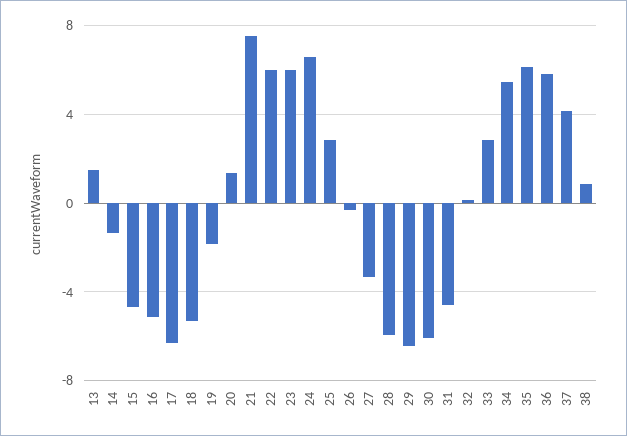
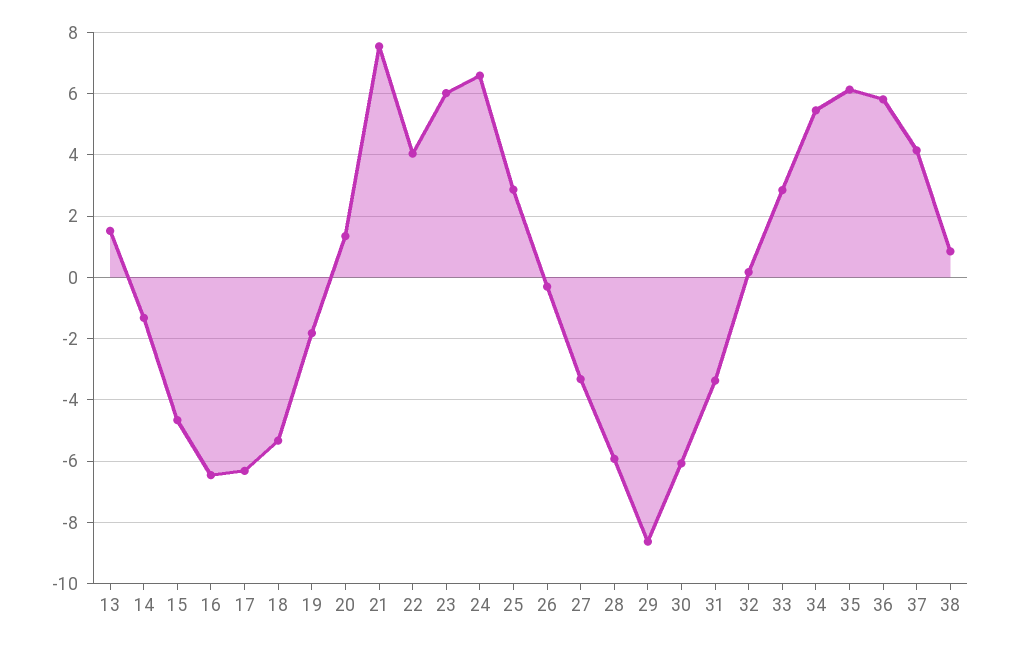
  {
    "13": 1.6,
    "14": -1.4,
    "15": -4.6,
-   "16": -5,
+   "16": -6.4,
    "17": -6.4,
    "18": -5.4,
    "19": -1.8,
    "20": 1.4,
    "21": 7.6,
-   "22": 6,
+   "22": 4,
    "23": 6,
    "24": 6.6,
    "25": 2.8,
    "26": -0.4,
    "27": -3.4,
    "28": -6,
-   "29": -6.5,
+   "29": -8.6,
    "30": -6,
-   "31": -4.5,
+   "31": -3.4,
    "32": 0.2,
    "33": 2.8,
    "34": 5.4,
    "35": 6.2,
    "36": 5.8,
    "37": 4.2,
    "38": 0.8
  }

